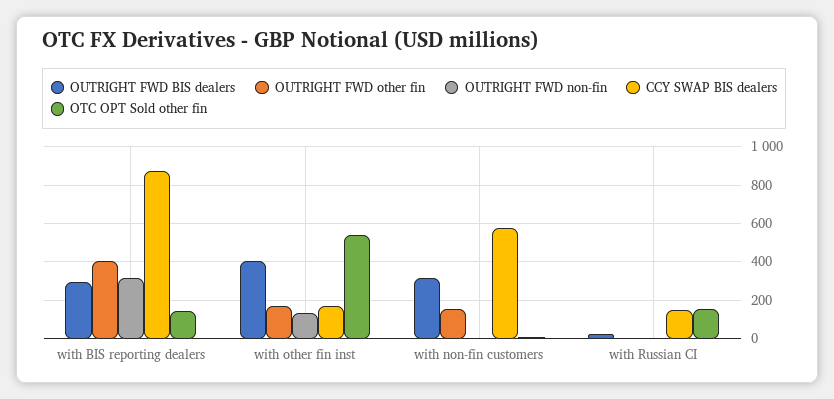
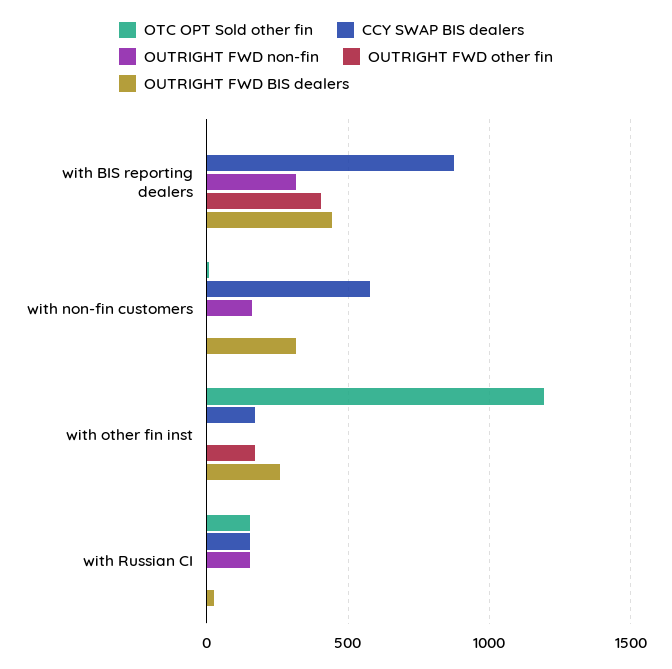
  {
    "OUTRIGHT FWD BIS dealers": {
-     "with BIS reporting dealers": 300,
+     "with BIS reporting dealers": 450,
-     "with other fin inst": 400,
+     "with other fin inst": 250,
      "with non-fin customers": 300,
      "with Russian CI": 50
    },
    "OUTRIGHT FWD other fin": {
      "with BIS reporting dealers": 400,
      "with other fin inst": 150,
-     "with non-fin customers": 150,
+     "with non-fin customers": 0,
      "with Russian CI": 0
    },
    "OUTRIGHT FWD non-fin": {
      "with BIS reporting dealers": 300,
-     "with other fin inst": 150,
+     "with other fin inst": 0,
-     "with non-fin customers": 0,
+     "with non-fin customers": 150,
-     "with Russian CI": 0
+     "with Russian CI": 150
    },
    "CCY SWAP BIS dealers": {
      "with BIS reporting dealers": 900,
      "with other fin inst": 150,
      "with non-fin customers": 600,
      "with Russian CI": 150
    },
    "OTC OPT Sold other fin": {
-     "with BIS reporting dealers": 150,
+     "with BIS reporting dealers": 0,
-     "with other fin inst": 550,
+     "with other fin inst": 1200,
      "with non-fin customers": 0,
      "with Russian CI": 150
    }
  }

